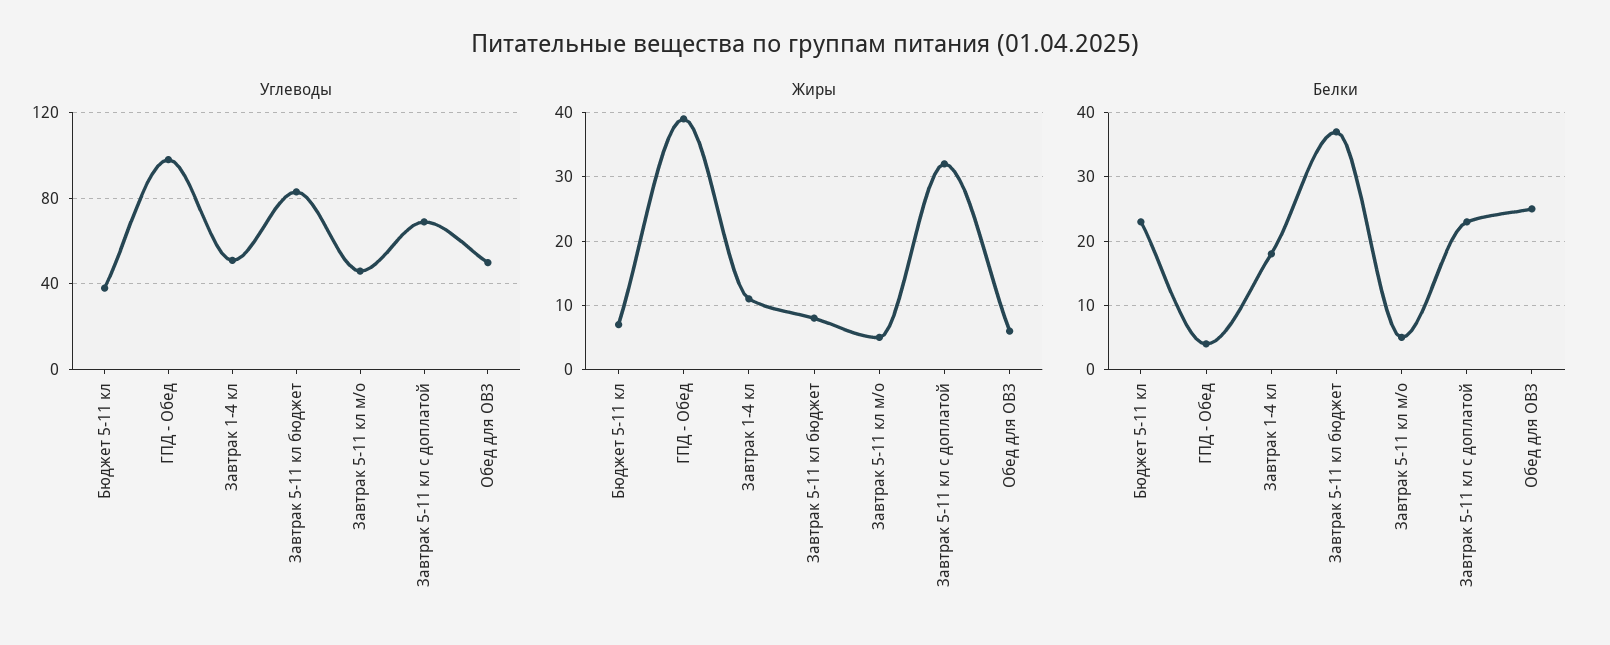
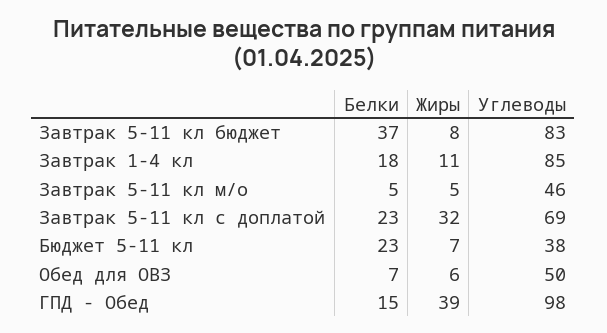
  {
    "Углеводы": {
      "Бюджет 5-11 кл": 38,
      "ГПД - Обед": 98,
-     "Завтрак 1-4 кл": 50,
+     "Завтрак 1-4 кл": 85,
      "Завтрак 5-11 кл бюджет": 83,
      "Завтрак 5-11 кл м/о": 46,
      "Завтрак 5-11 кл с доплатой": 69,
      "Обед для ОВЗ": 50
    },
    "Жиры": {
      "Бюджет 5-11 кл": 7,
      "ГПД - Обед": 39,
      "Завтрак 1-4 кл": 11,
      "Завтрак 5-11 кл бюджет": 8,
      "Завтрак 5-11 кл м/о": 5,
      "Завтрак 5-11 кл с доплатой": 32,
      "Обед для ОВЗ": 6
    },
    "Белки": {
      "Бюджет 5-11 кл": 23,
-     "ГПД - Обед": 4,
+     "ГПД - Обед": 15,
      "Завтрак 1-4 кл": 18,
      "Завтрак 5-11 кл бюджет": 37,
      "Завтрак 5-11 кл м/о": 5,
      "Завтрак 5-11 кл с доплатой": 23,
-     "Обед для ОВЗ": 25
+     "Обед для ОВЗ": 7
    }
  }

